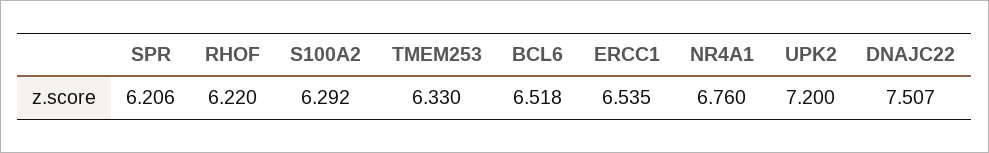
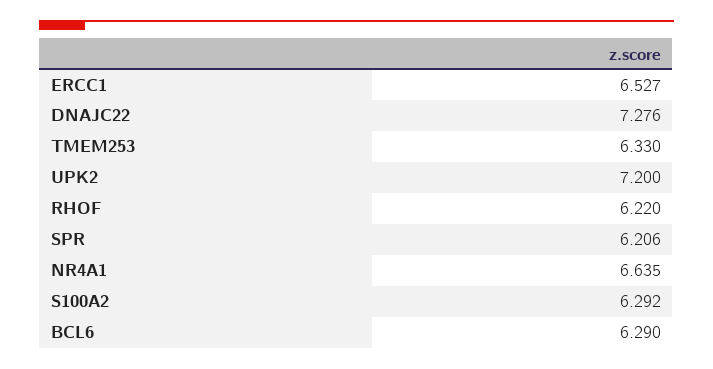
  {
    "SPR": 6.206,
    "RHOF": 6.22,
    "S100A2": 6.292,
    "TMEM253": 6.33,
-   "BCL6": 6.518,
+   "BCL6": 6.29,
-   "ERCC1": 6.535,
+   "ERCC1": 6.527,
-   "NR4A1": 6.76,
+   "NR4A1": 6.635,
    "UPK2": 7.2,
-   "DNAJC22": 7.507
+   "DNAJC22": 7.276
  }

